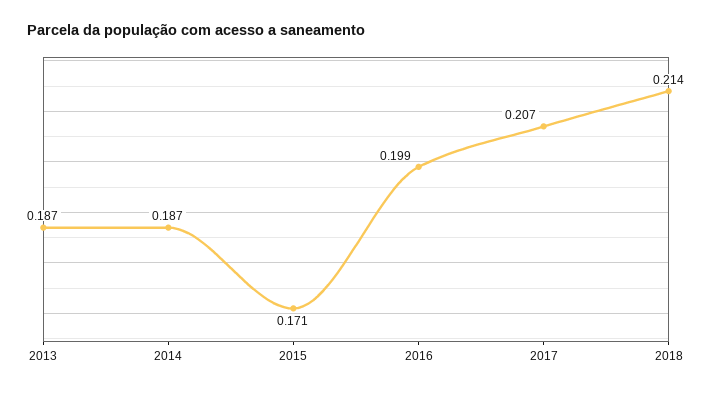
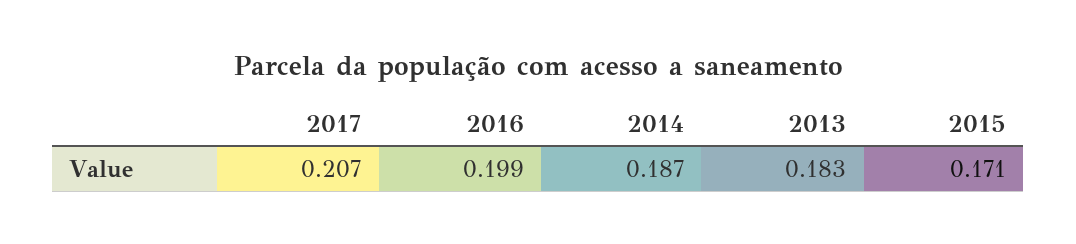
  {
-   "2013": 0.187,
+   "2013": 0.183,
    "2014": 0.187,
    "2015": 0.171,
    "2016": 0.199,
-   "2017": 0.207,
+   "2017": 0.207
-   "2018": 0.214
  }

